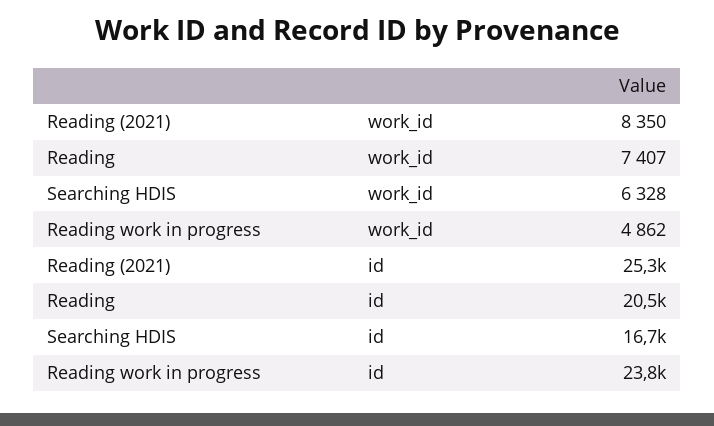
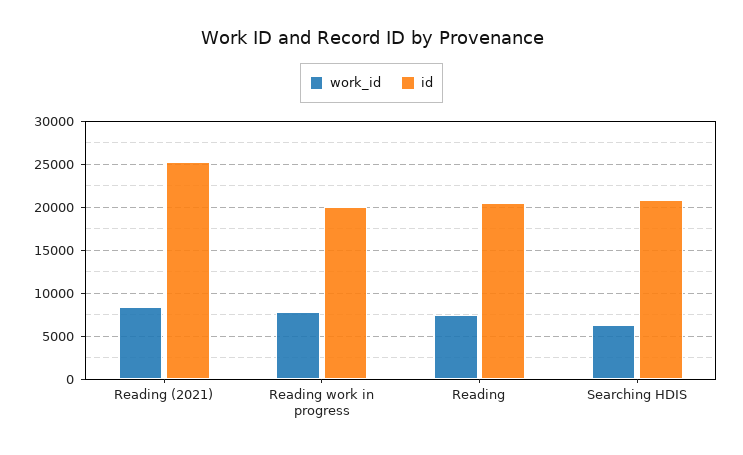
  {
    "work_id": {
      "Reading (2021)": 8350,
      "Reading": 7407,
      "Searching HDIS": 6328,
-     "Reading work in progress": 4862
+     "Reading work in progress": 8000
    },
    "id": {
      "Reading (2021)": 25300,
      "Reading": 20500,
-     "Searching HDIS": 16700,
+     "Searching HDIS": 21000,
-     "Reading work in progress": 23800
+     "Reading work in progress": 20000
    }
  }

